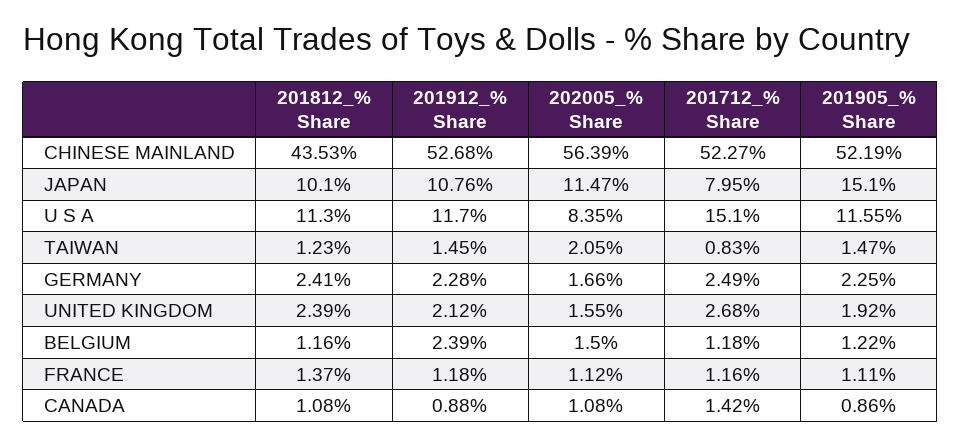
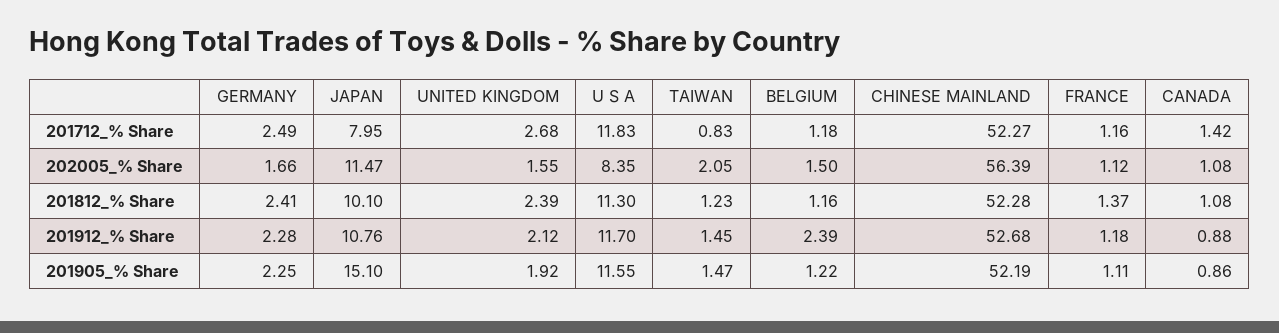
  {
    "201812_% Share": {
-     "CHINESE MAINLAND": 43.53,
+     "CHINESE MAINLAND": 52.28,
      "JAPAN": 10.1,
      "U S A": 11.3,
      "TAIWAN": 1.23,
      "GERMANY": 2.41,
      "UNITED KINGDOM": 2.39,
      "BELGIUM": 1.16,
      "FRANCE": 1.37,
      "CANADA": 1.08
    },
    "201912_% Share": {
      "CHINESE MAINLAND": 52.68,
      "JAPAN": 10.76,
      "U S A": 11.7,
      "TAIWAN": 1.45,
      "GERMANY": 2.28,
      "UNITED KINGDOM": 2.12,
      "BELGIUM": 2.39,
      "FRANCE": 1.18,
      "CANADA": 0.88
    },
    "202005_% Share": {
      "CHINESE MAINLAND": 56.39,
      "JAPAN": 11.47,
      "U S A": 8.35,
      "TAIWAN": 2.05,
      "GERMANY": 1.66,
      "UNITED KINGDOM": 1.55,
      "BELGIUM": 1.5,
      "FRANCE": 1.12,
      "CANADA": 1.08
    },
    "201712_% Share": {
      "CHINESE MAINLAND": 52.27,
      "JAPAN": 7.95,
-     "U S A": 15.1,
+     "U S A": 11.83,
      "TAIWAN": 0.83,
      "GERMANY": 2.49,
      "UNITED KINGDOM": 2.68,
      "BELGIUM": 1.18,
      "FRANCE": 1.16,
      "CANADA": 1.42
    },
    "201905_% Share": {
      "CHINESE MAINLAND": 52.19,
      "JAPAN": 15.1,
      "U S A": 11.55,
      "TAIWAN": 1.47,
      "GERMANY": 2.25,
      "UNITED KINGDOM": 1.92,
      "BELGIUM": 1.22,
      "FRANCE": 1.11,
      "CANADA": 0.86
    }
  }

